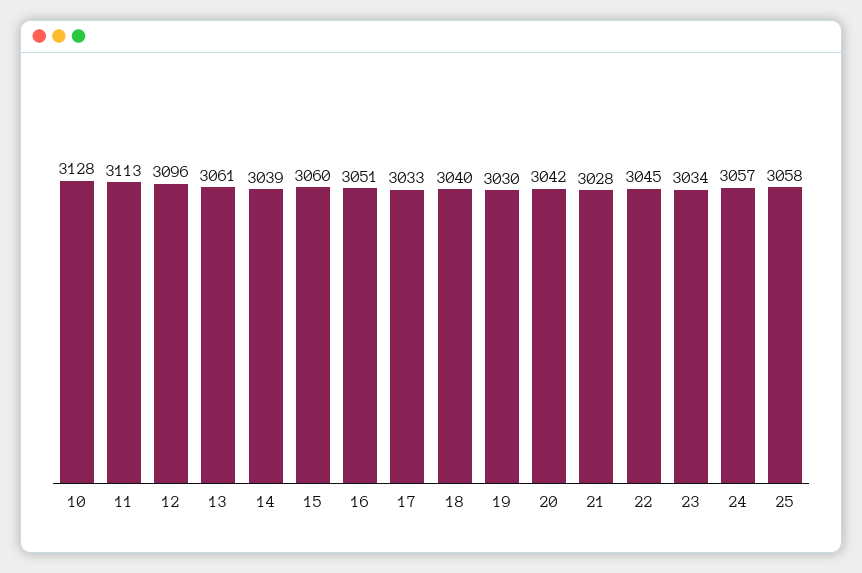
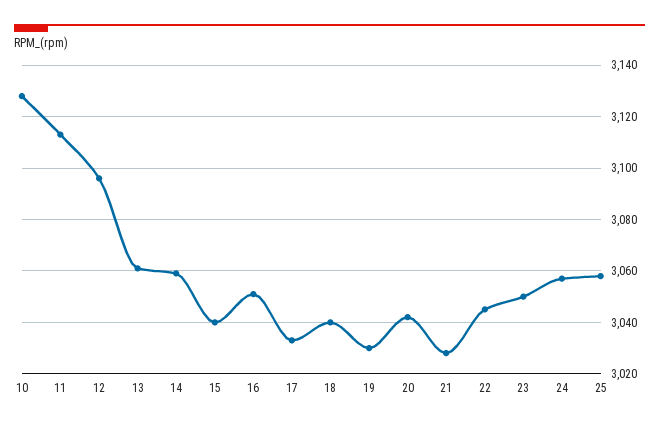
  {
    "10": 3128,
    "11": 3113,
    "12": 3096,
    "13": 3061,
-   "14": 3039,
+   "14": 3060,
-   "15": 3060,
+   "15": 3040,
    "16": 3051,
    "17": 3033,
    "18": 3040,
    "19": 3030,
    "20": 3042,
    "21": 3028,
    "22": 3045,
-   "23": 3034,
+   "23": 3050,
    "24": 3057,
    "25": 3058
  }

